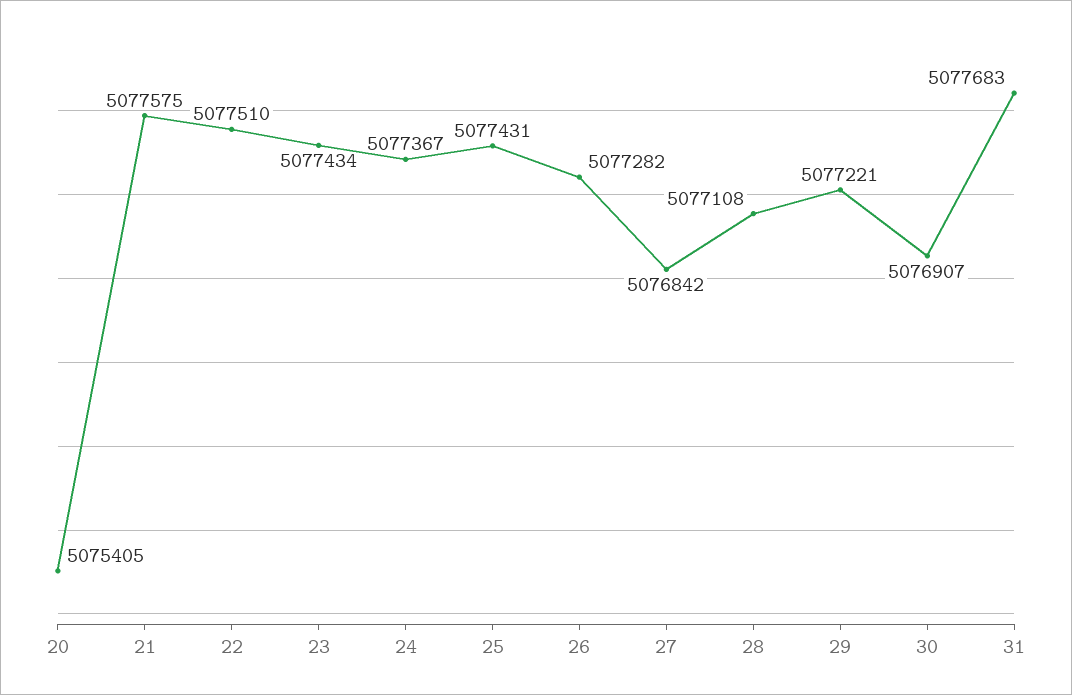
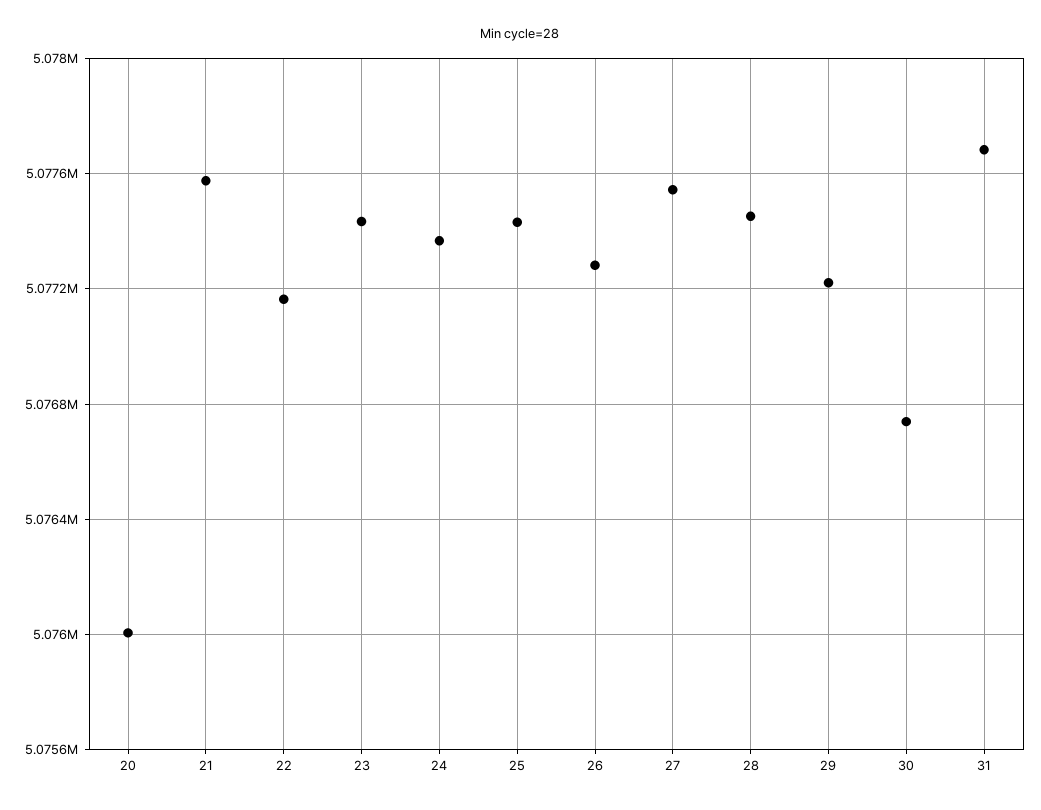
  {
-   "20": 5075405,
+   "20": 5076000,
    "21": 5077575,
-   "22": 5077510,
+   "22": 5077150,
    "23": 5077434,
    "24": 5077367,
    "25": 5077431,
    "26": 5077282,
-   "27": 5076842,
+   "27": 5077550,
-   "28": 5077108,
+   "28": 5077450,
    "29": 5077221,
-   "30": 5076907,
+   "30": 5076750,
    "31": 5077683
  }

